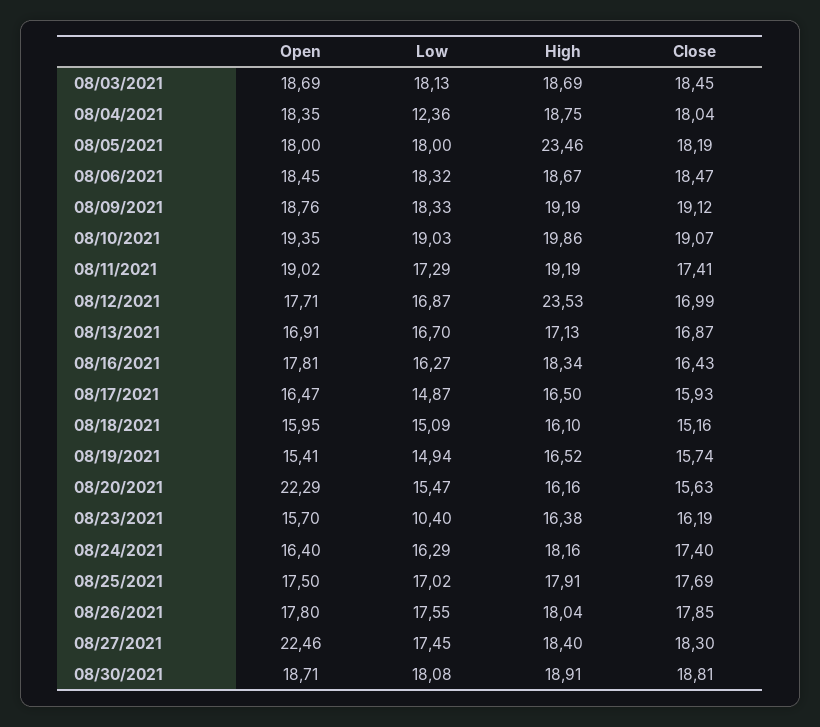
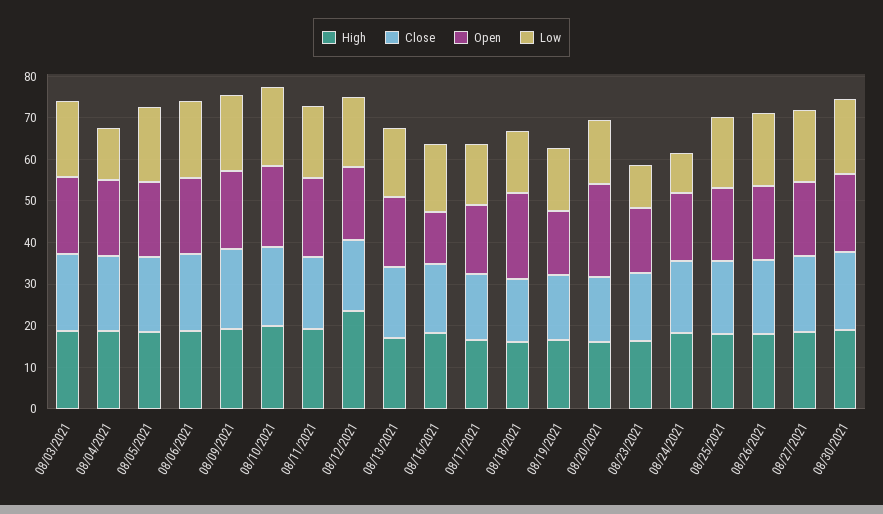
  {
    "Open": {
      "08/03/2021": 18.69,
      "08/04/2021": 18.35,
      "08/05/2021": 18,
      "08/06/2021": 18.45,
      "08/09/2021": 18.76,
      "08/10/2021": 19.35,
      "08/11/2021": 19.02,
      "08/12/2021": 17.71,
      "08/13/2021": 16.91,
-     "08/16/2021": 17.81,
+     "08/16/2021": 12,
      "08/17/2021": 16.47,
-     "08/18/2021": 15.95,
+     "08/18/2021": 20,
      "08/19/2021": 15.41,
      "08/20/2021": 22.29,
      "08/23/2021": 15.7,
      "08/24/2021": 16.4,
      "08/25/2021": 17.5,
      "08/26/2021": 17.8,
-     "08/27/2021": 22.46,
+     "08/27/2021": 18,
      "08/30/2021": 18.71
    },
    "Low": {
      "08/03/2021": 18.13,
      "08/04/2021": 12.36,
      "08/05/2021": 18,
      "08/06/2021": 18.32,
      "08/09/2021": 18.33,
      "08/10/2021": 19.03,
      "08/11/2021": 17.29,
      "08/12/2021": 16.87,
      "08/13/2021": 16.7,
      "08/16/2021": 16.27,
      "08/17/2021": 14.87,
      "08/18/2021": 15.09,
      "08/19/2021": 14.94,
      "08/20/2021": 15.47,
      "08/23/2021": 10.4,
-     "08/24/2021": 16.29,
+     "08/24/2021": 10,
      "08/25/2021": 17.02,
      "08/26/2021": 17.55,
      "08/27/2021": 17.45,
      "08/30/2021": 18.08
    },
    "High": {
      "08/03/2021": 18.69,
      "08/04/2021": 18.75,
-     "08/05/2021": 23.46,
+     "08/05/2021": 18,
      "08/06/2021": 18.67,
      "08/09/2021": 19.19,
      "08/10/2021": 19.86,
      "08/11/2021": 19.19,
      "08/12/2021": 23.53,
      "08/13/2021": 17.13,
      "08/16/2021": 18.34,
      "08/17/2021": 16.5,
      "08/18/2021": 16.1,
      "08/19/2021": 16.52,
      "08/20/2021": 16.16,
      "08/23/2021": 16.38,
      "08/24/2021": 18.16,
      "08/25/2021": 17.91,
      "08/26/2021": 18.04,
      "08/27/2021": 18.4,
      "08/30/2021": 18.91
    },
    "Close": {
      "08/03/2021": 18.45,
      "08/04/2021": 18.04,
      "08/05/2021": 18.19,
      "08/06/2021": 18.47,
      "08/09/2021": 19.12,
      "08/10/2021": 19.07,
      "08/11/2021": 17.41,
      "08/12/2021": 16.99,
      "08/13/2021": 16.87,
      "08/16/2021": 16.43,
      "08/17/2021": 15.93,
      "08/18/2021": 15.16,
      "08/19/2021": 15.74,
      "08/20/2021": 15.63,
      "08/23/2021": 16.19,
      "08/24/2021": 17.4,
      "08/25/2021": 17.69,
      "08/26/2021": 17.85,
      "08/27/2021": 18.3,
      "08/30/2021": 18.81
    }
  }

